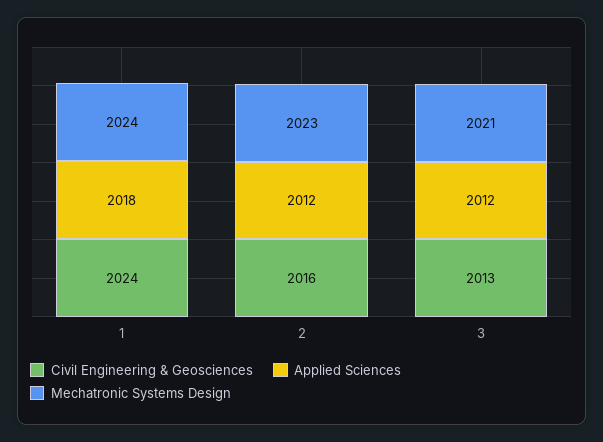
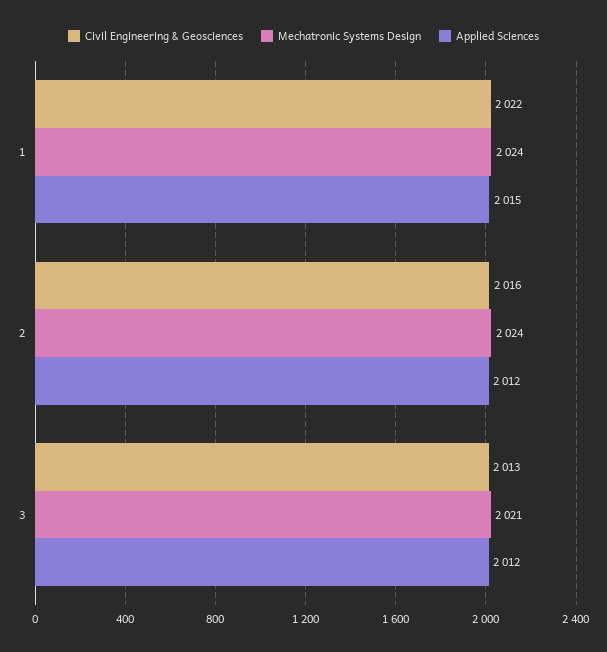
  {
    "Civil Engineering & Geosciences": {
-     "1": 2024,
+     "1": 2022,
      "2": 2016,
      "3": 2013
    },
    "Applied Sciences": {
-     "1": 2018,
+     "1": 2015,
      "2": 2012,
      "3": 2012
    },
    "Mechatronic Systems Design": {
      "1": 2024,
-     "2": 2023,
+     "2": 2024,
      "3": 2021
    }
  }

